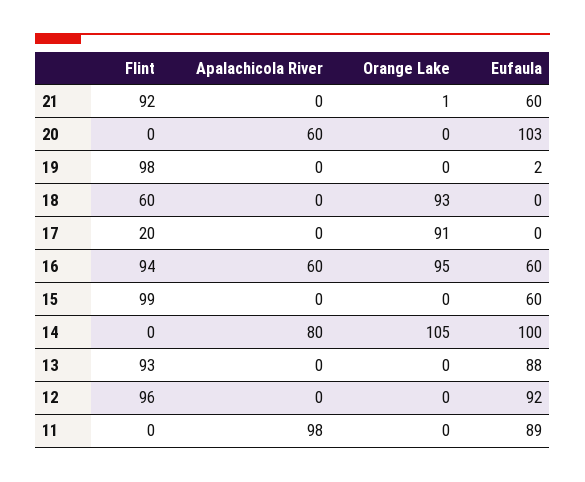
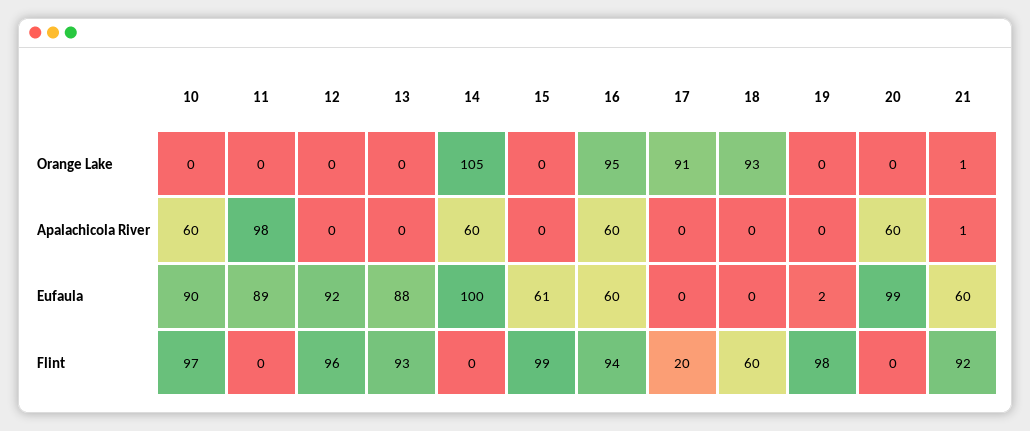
  {
    "Flint": {
      "21": 92,
      "20": 0,
      "19": 98,
      "18": 60,
      "17": 20,
      "16": 94,
      "15": 99,
      "14": 0,
      "13": 93,
      "12": 96,
-     "11": 0
+     "11": 0,
+     "10": 97
    },
    "Apalachicola River": {
-     "21": 0,
+     "21": 1,
      "20": 60,
      "19": 0,
      "18": 0,
      "17": 0,
      "16": 60,
      "15": 0,
-     "14": 80,
+     "14": 60,
      "13": 0,
      "12": 0,
-     "11": 98
+     "11": 98,
+     "10": 60
    },
    "Orange Lake": {
      "21": 1,
      "20": 0,
      "19": 0,
      "18": 93,
      "17": 91,
      "16": 95,
      "15": 0,
      "14": 105,
      "13": 0,
      "12": 0,
-     "11": 0
+     "11": 0,
+     "10": 0
    },
    "Eufaula": {
      "21": 60,
-     "20": 103,
+     "20": 99,
      "19": 2,
      "18": 0,
      "17": 0,
      "16": 60,
-     "15": 60,
+     "15": 61,
      "14": 100,
      "13": 88,
      "12": 92,
-     "11": 89
+     "11": 89,
+     "10": 90
    }
  }

